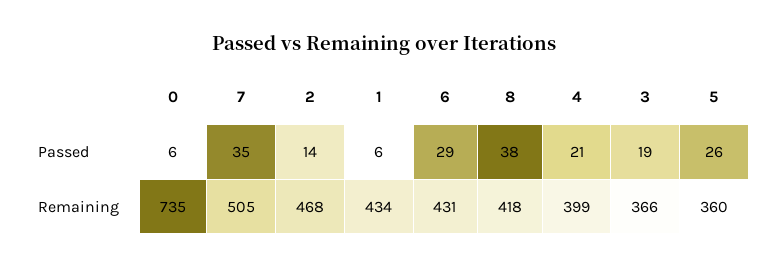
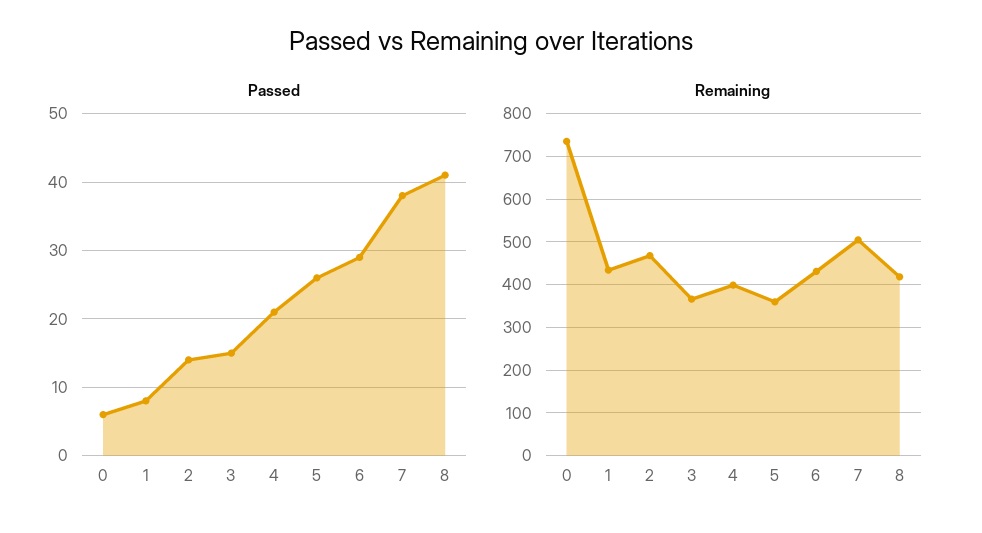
  {
    "Passed": {
      "0": 6,
-     "7": 35,
+     "7": 38,
      "2": 14,
-     "1": 6,
+     "1": 8,
      "6": 29,
-     "8": 38,
+     "8": 41,
      "4": 21,
-     "3": 19,
+     "3": 15,
      "5": 26
    },
    "Remaining": {
      "0": 735,
      "7": 505,
      "2": 468,
      "1": 434,
      "6": 431,
      "8": 418,
      "4": 399,
      "3": 366,
      "5": 360
    }
  }

